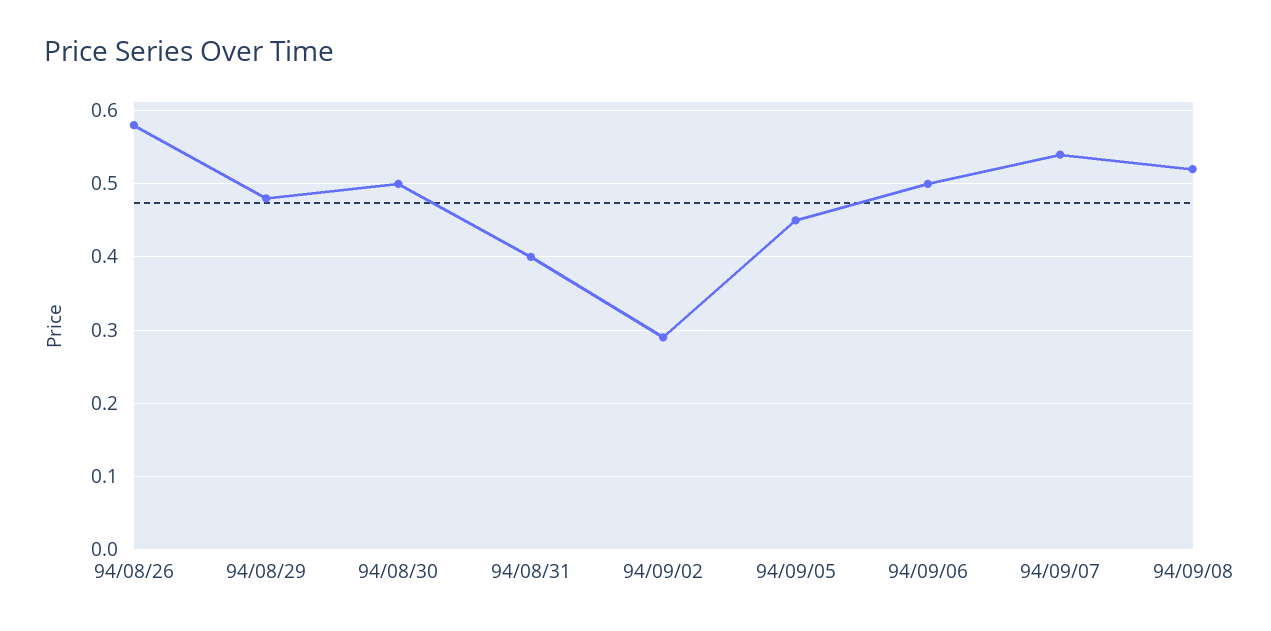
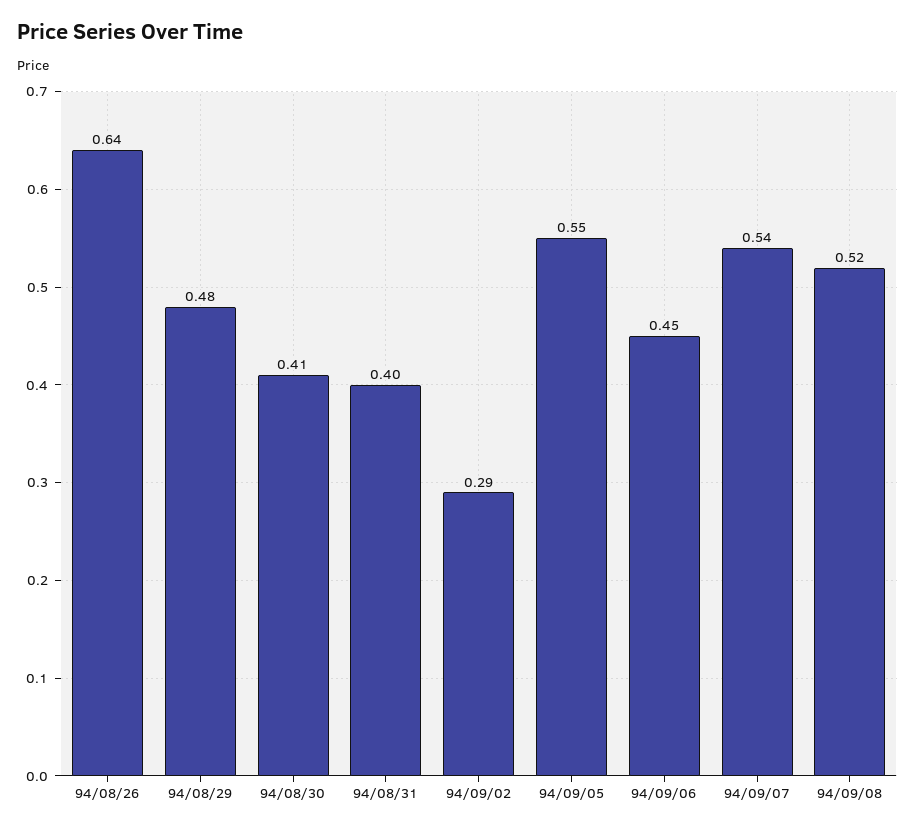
  {
-   "94/08/26": 0.58,
+   "94/08/26": 0.64,
    "94/08/29": 0.48,
-   "94/08/30": 0.5,
+   "94/08/30": 0.41,
    "94/08/31": 0.4,
    "94/09/02": 0.29,
-   "94/09/05": 0.45,
+   "94/09/05": 0.55,
-   "94/09/06": 0.5,
+   "94/09/06": 0.45,
    "94/09/07": 0.54,
    "94/09/08": 0.52
  }

